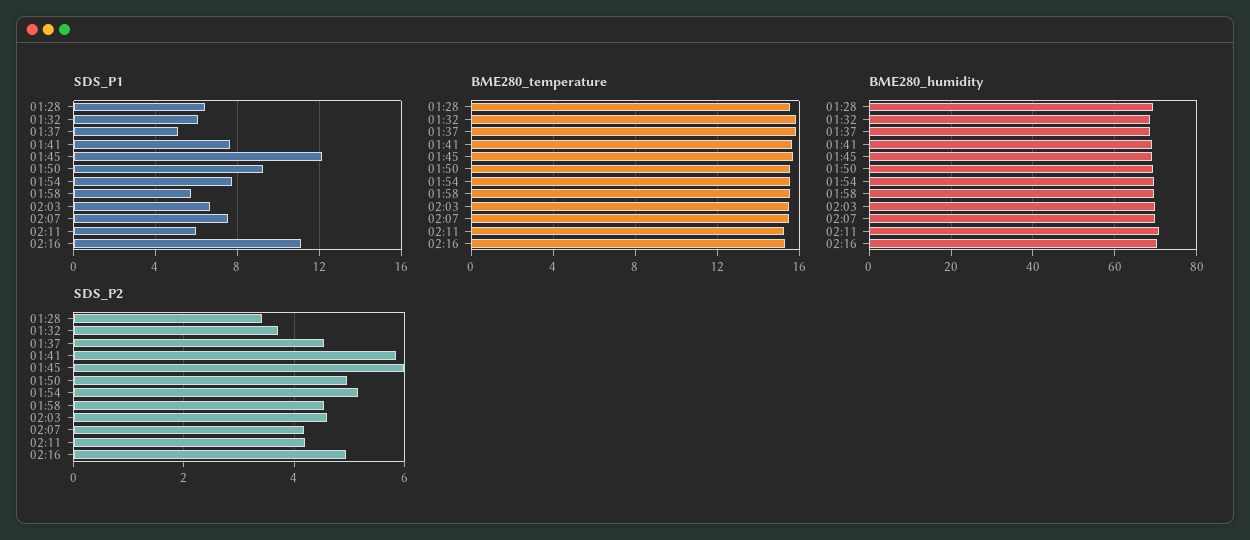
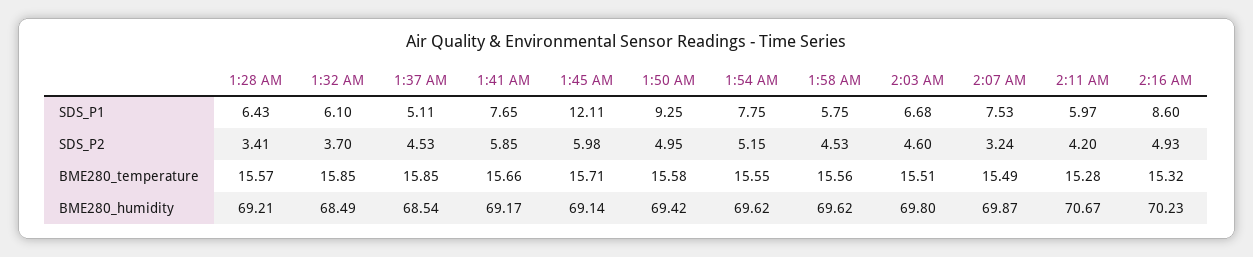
  {
    "SDS_P1": {
      "01:28": 6.43,
      "01:32": 6.1,
      "01:37": 5.11,
      "01:41": 7.65,
      "01:45": 12.11,
      "01:50": 9.25,
      "01:54": 7.75,
      "01:58": 5.75,
      "02:03": 6.68,
      "02:07": 7.53,
      "02:11": 5.97,
-     "02:16": 11
+     "02:16": 8.6
    },
    "BME280_temperature": {
      "01:28": 15.57,
      "01:32": 15.85,
      "01:37": 15.85,
      "01:41": 15.66,
      "01:45": 15.71,
      "01:50": 15.58,
      "01:54": 15.55,
      "01:58": 15.56,
      "02:03": 15.51,
      "02:07": 15.49,
      "02:11": 15.28,
      "02:16": 15.32
    },
    "BME280_humidity": {
      "01:28": 69.21,
      "01:32": 68.49,
      "01:37": 68.54,
      "01:41": 69.17,
      "01:45": 69.14,
      "01:50": 69.42,
      "01:54": 69.62,
      "01:58": 69.62,
      "02:03": 69.8,
      "02:07": 69.87,
      "02:11": 70.67,
      "02:16": 70.23
    },
    "SDS_P2": {
      "01:28": 3.41,
      "01:32": 3.7,
      "01:37": 4.53,
      "01:41": 5.85,
      "01:45": 5.98,
      "01:50": 4.95,
      "01:54": 5.15,
      "01:58": 4.53,
      "02:03": 4.6,
-     "02:07": 4.2,
+     "02:07": 3.24,
      "02:11": 4.2,
      "02:16": 4.93
    }
  }

